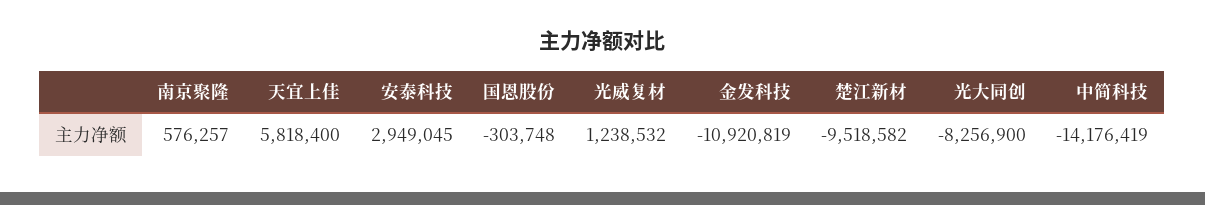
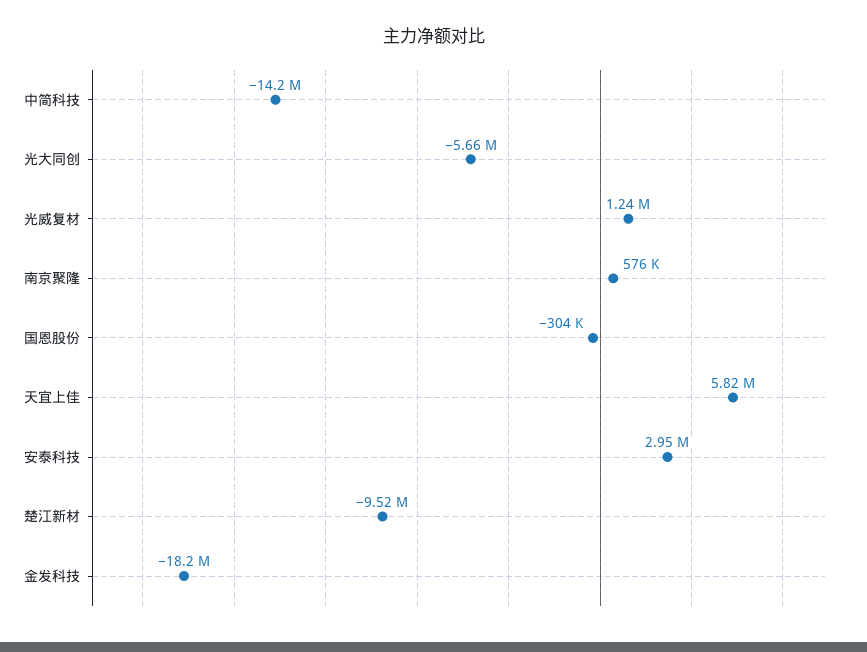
  {
    "南京聚隆": 576257,
    "天宜上佳": 5818400,
    "安泰科技": 2949045,
    "国恩股份": -303748,
    "光威复材": 1238532,
-   "金发科技": -10920819,
+   "金发科技": -18200000,
    "楚江新材": -9518582,
-   "光大同创": -8256900,
+   "光大同创": -5660000,
    "中简科技": -14176419
  }

